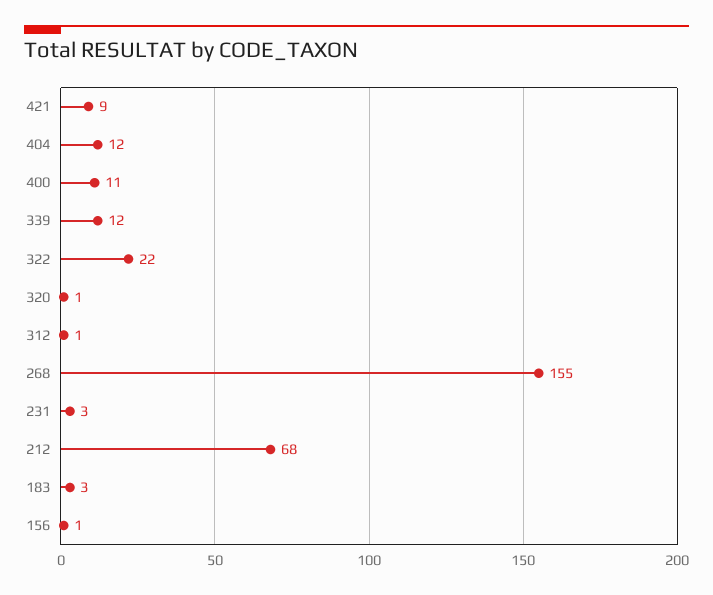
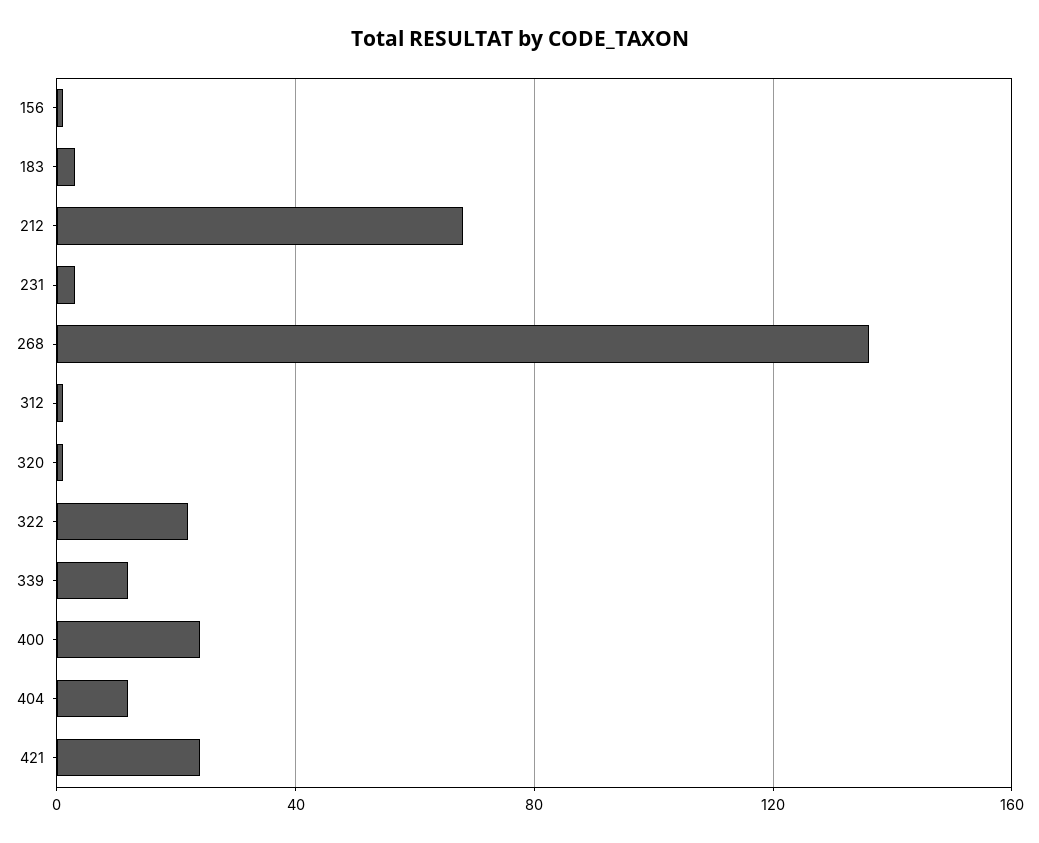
  {
-   "421": 9,
+   "421": 25,
    "404": 12,
-   "400": 11,
+   "400": 25,
    "339": 12,
    "322": 22,
    "320": 1,
    "312": 1,
-   "268": 155,
+   "268": 135,
    "231": 3,
    "212": 68,
    "183": 3,
    "156": 1
  }

